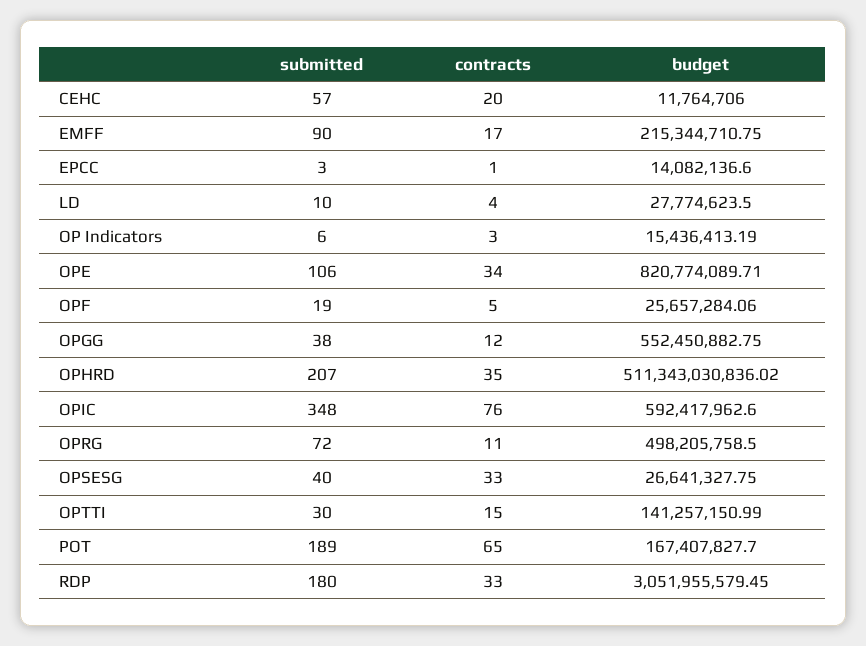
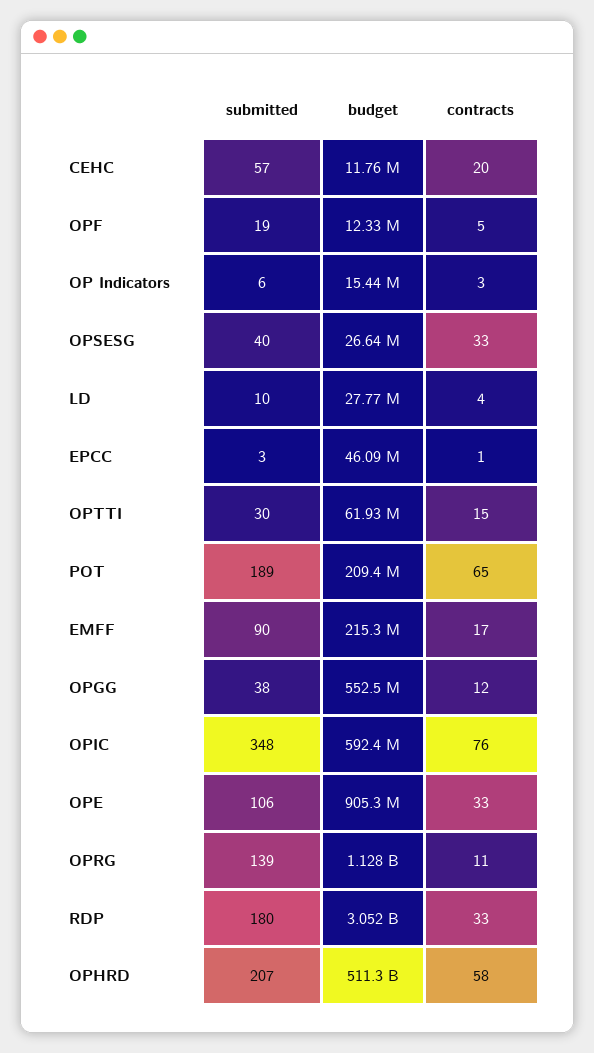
  {
    "submitted": {
      "CEHC": 57,
      "EMFF": 90,
      "EPCC": 3,
      "LD": 10,
      "OP Indicators": 6,
      "OPE": 106,
      "OPF": 19,
      "OPGG": 38,
      "OPHRD": 207,
      "OPIC": 348,
-     "OPRG": 72,
+     "OPRG": 139,
      "OPSESG": 40,
      "OPTTI": 30,
      "POT": 189,
      "RDP": 180
    },
    "contracts": {
      "CEHC": 20,
      "EMFF": 17,
      "EPCC": 1,
      "LD": 4,
      "OP Indicators": 3,
-     "OPE": 34,
+     "OPE": 33,
      "OPF": 5,
      "OPGG": 12,
-     "OPHRD": 35,
+     "OPHRD": 58,
      "OPIC": 76,
      "OPRG": 11,
      "OPSESG": 33,
      "OPTTI": 15,
      "POT": 65,
      "RDP": 33
    },
    "budget": {
      "CEHC": 11764706,
      "EMFF": 215344710.75,
-     "EPCC": 14082136.6,
+     "EPCC": 46090000,
      "LD": 27774623.5,
      "OP Indicators": 15436413.19,
-     "OPE": 820774089.71,
+     "OPE": 905300000,
-     "OPF": 25657284.06,
+     "OPF": 12330000,
      "OPGG": 552450882.75,
      "OPHRD": 511343030836.02,
      "OPIC": 592417962.6,
-     "OPRG": 498205758.5,
+     "OPRG": 1128000000,
      "OPSESG": 26641327.75,
-     "OPTTI": 141257150.99,
+     "OPTTI": 61930000,
-     "POT": 167407827.7,
+     "POT": 209400000,
      "RDP": 3051955579.45
    }
  }

